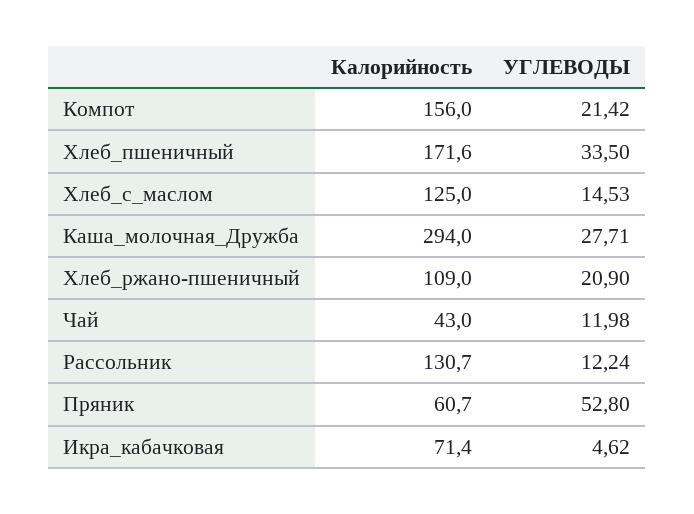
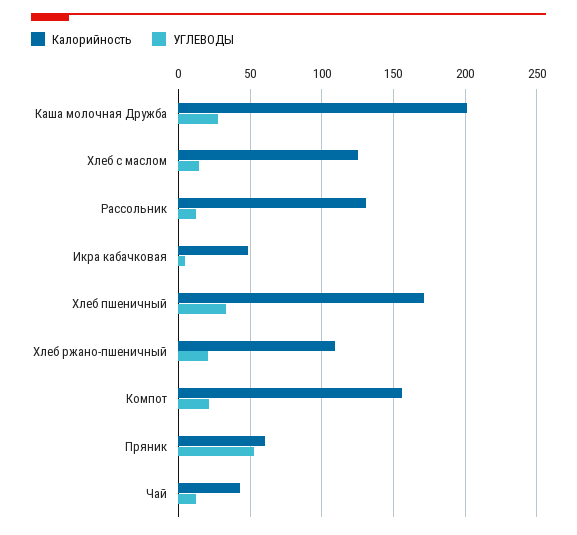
  {
    "Калорийность": {
      "Компот": 156,
      "Хлеб_пшеничный": 171.6,
      "Хлеб_с_маслом": 125,
-     "Каша_молочная_Дружба": 294,
+     "Каша_молочная_Дружба": 200,
      "Хлеб_ржано-пшеничный": 109,
      "Чай": 43,
      "Рассольник": 130.7,
      "Пряник": 60.7,
-     "Икра_кабачковая": 71.4
+     "Икра_кабачковая": 50
    },
    "УГЛЕВОДЫ": {
      "Компот": 21.42,
      "Хлеб_пшеничный": 33.5,
      "Хлеб_с_маслом": 14.53,
      "Каша_молочная_Дружба": 27.71,
      "Хлеб_ржано-пшеничный": 20.9,
      "Чай": 11.98,
      "Рассольник": 12.24,
      "Пряник": 52.8,
      "Икра_кабачковая": 4.62
    }
  }

